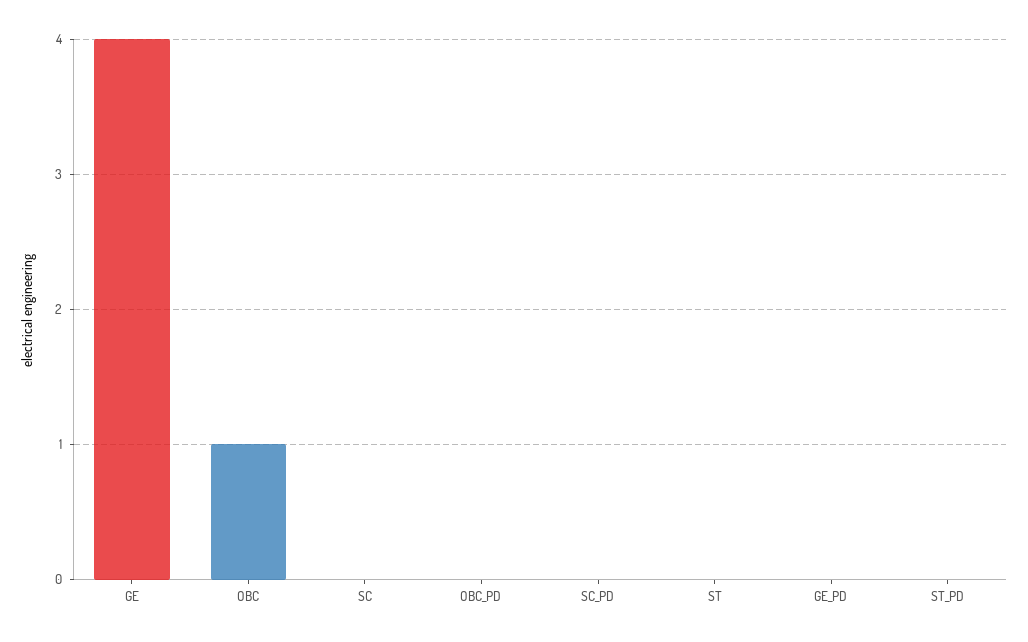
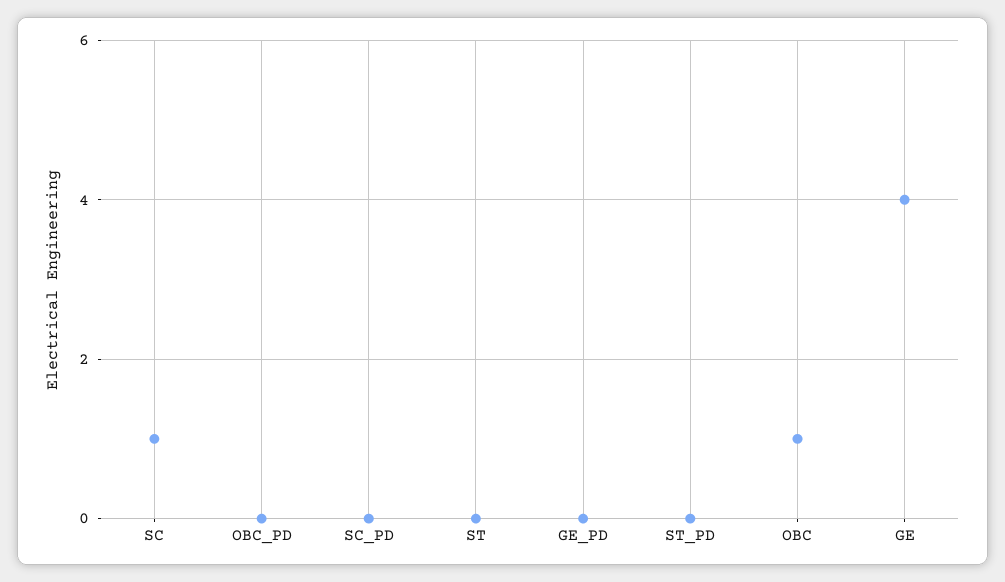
  {
    "GE": 4,
    "OBC": 1,
-   "SC": 0,
+   "SC": 1,
    "OBC_PD": 0,
    "SC_PD": 0,
    "ST": 0,
    "GE_PD": 0,
    "ST_PD": 0
  }

